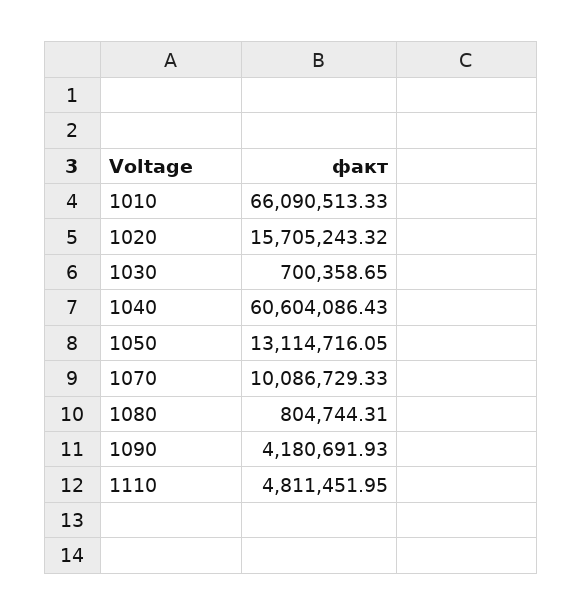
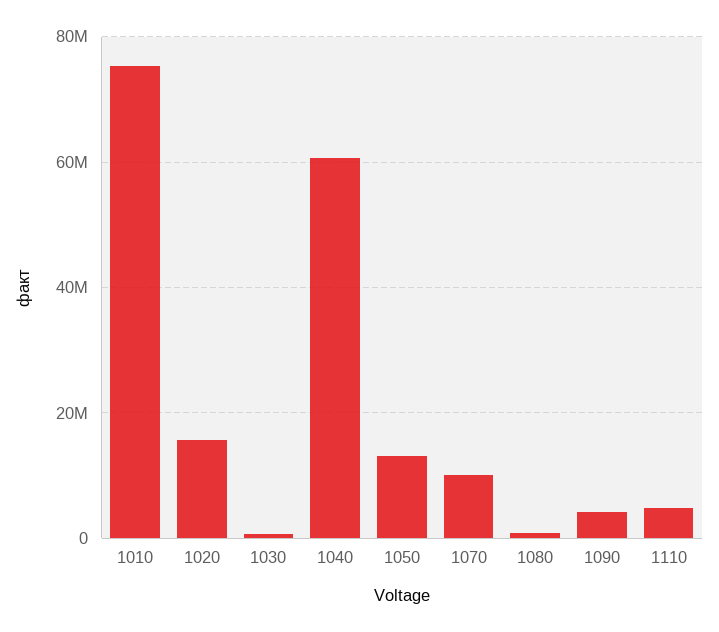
  {
-   "1010": 66090513.33,
+   "1010": 76000000,
    "1020": 15705243.32,
    "1030": 700358.65,
    "1040": 60604086.43,
    "1050": 13114716.05,
    "1070": 10086729.33,
    "1080": 804744.31,
    "1090": 4180691.93,
    "1110": 4811451.95
  }

